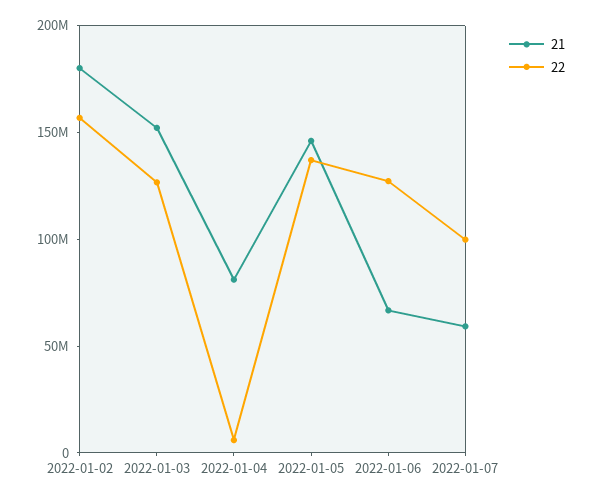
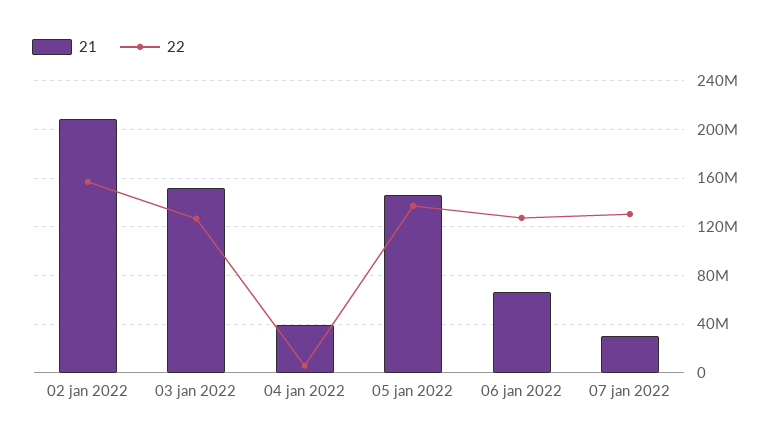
  {
    "21": {
-     "2022-01-02": 180000000,
+     "2022-01-02": 210000000,
      "2022-01-03": 150000000,
-     "2022-01-04": 80000000,
+     "2022-01-04": 40000000,
      "2022-01-05": 145000000,
      "2022-01-06": 65000000,
-     "2022-01-07": 60000000
+     "2022-01-07": 30000000
    },
    "22": {
      "2022-01-02": 155000000,
      "2022-01-03": 125000000,
      "2022-01-04": 5000000,
      "2022-01-05": 135000000,
      "2022-01-06": 125000000,
-     "2022-01-07": 100000000
+     "2022-01-07": 130000000
    }
  }

